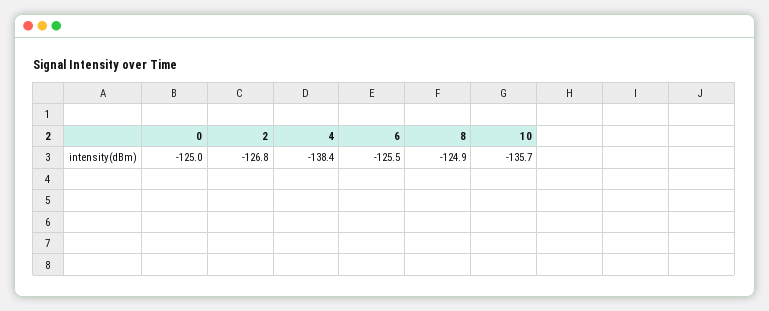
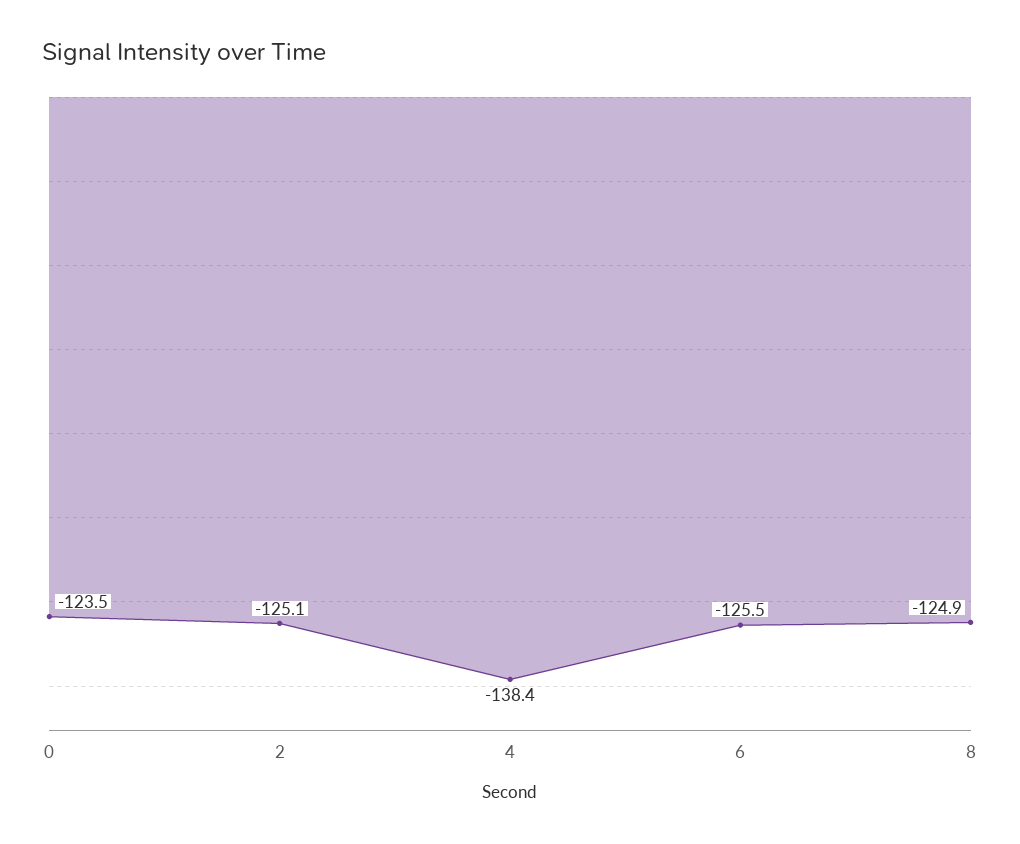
  {
-   "0": -125,
+   "0": -123.5,
-   "2": -126.8,
+   "2": -125.1,
    "4": -138.4,
    "6": -125.5,
-   "8": -124.9,
+   "8": -124.9
-   "10": -135.7
  }

